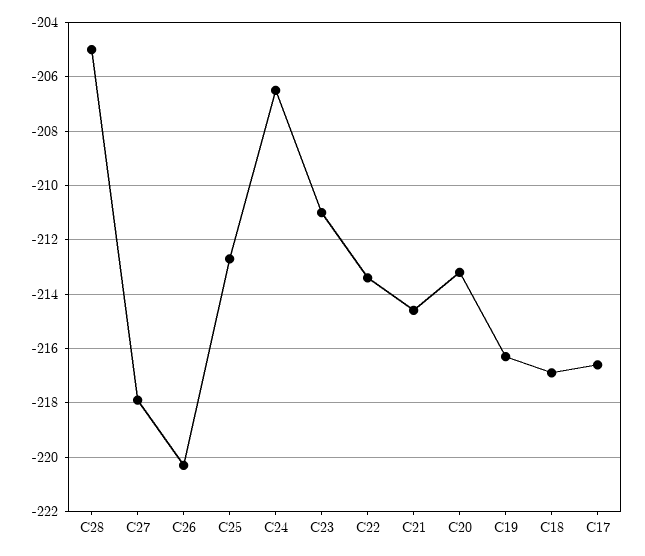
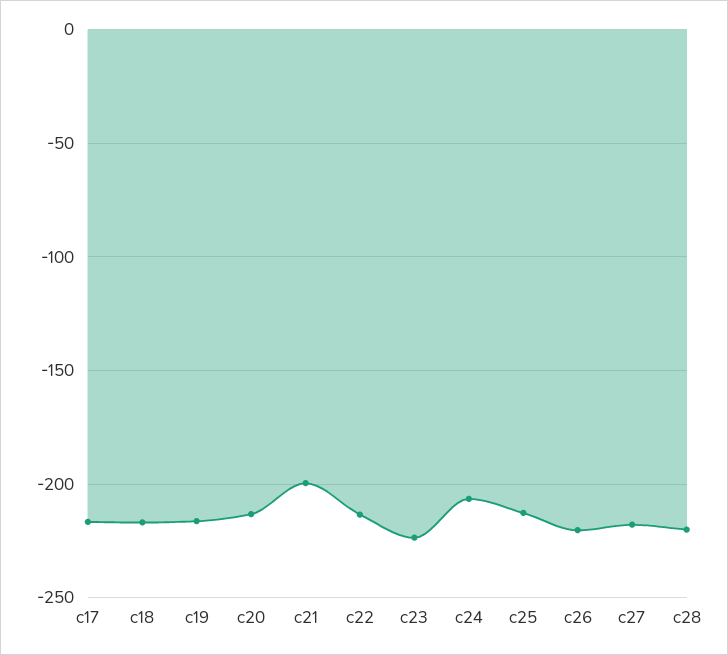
  {
-   "C28": -205,
+   "C28": -220,
    "C27": -218,
    "C26": -220.5,
    "C25": -212.5,
    "C24": -206.5,
-   "C23": -211,
+   "C23": -225,
    "C22": -213.5,
-   "C21": -214.5,
+   "C21": -200,
    "C20": -213,
    "C19": -216.5,
    "C18": -217,
    "C17": -216.5
  }

